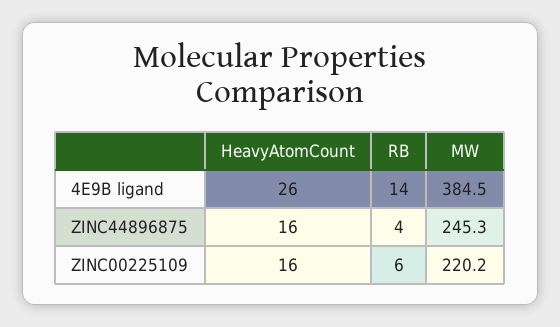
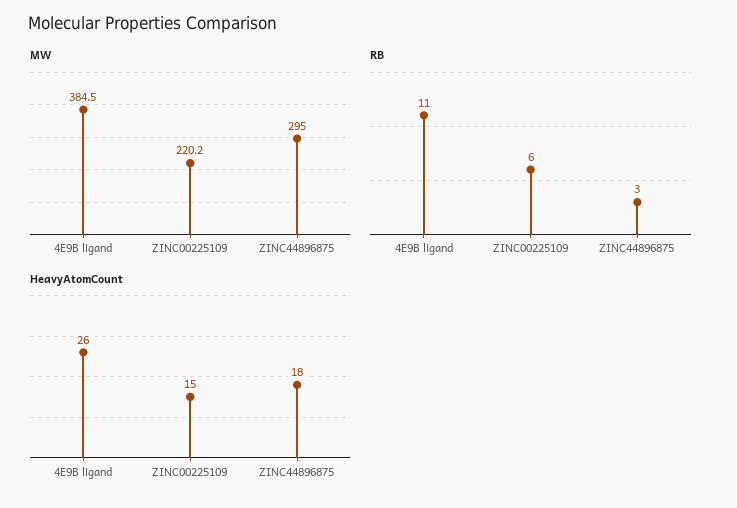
  {
    "HeavyAtomCount": {
      "4E9B ligand": 26,
-     "ZINC44896875": 16,
+     "ZINC44896875": 18,
-     "ZINC00225109": 16
+     "ZINC00225109": 15
    },
    "RB": {
-     "4E9B ligand": 14,
+     "4E9B ligand": 11,
-     "ZINC44896875": 4,
+     "ZINC44896875": 3,
      "ZINC00225109": 6
    },
    "MW": {
      "4E9B ligand": 384.5,
-     "ZINC44896875": 245.3,
+     "ZINC44896875": 295,
      "ZINC00225109": 220.2
    }
  }

